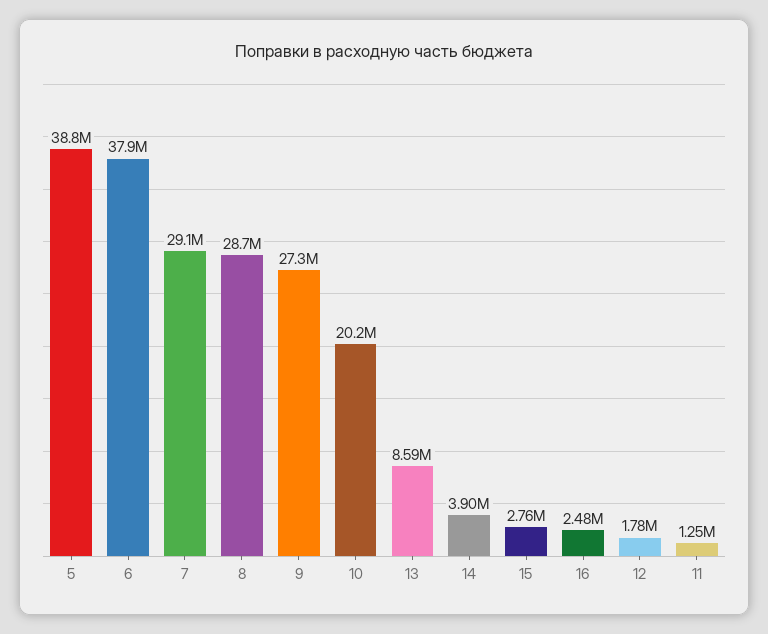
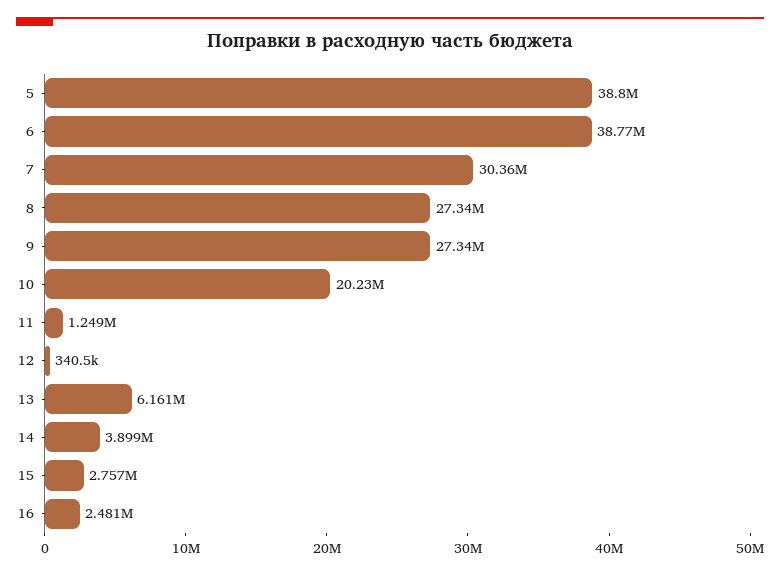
  {
    "5": 38800000,
-   "6": 37900000,
+   "6": 38770000,
-   "7": 29100000,
+   "7": 30360000,
-   "8": 28700000,
+   "8": 27340000,
    "9": 27340000,
    "10": 20230000,
-   "13": 8590000,
+   "13": 6161000,
    "14": 3899000,
    "15": 2757000,
    "16": 2481000,
-   "12": 1780000,
+   "12": 340500,
    "11": 1249000
  }

